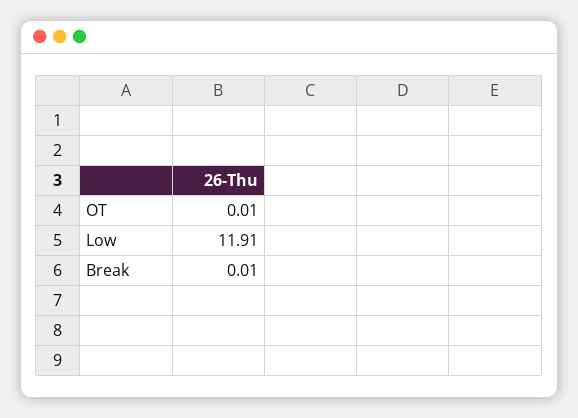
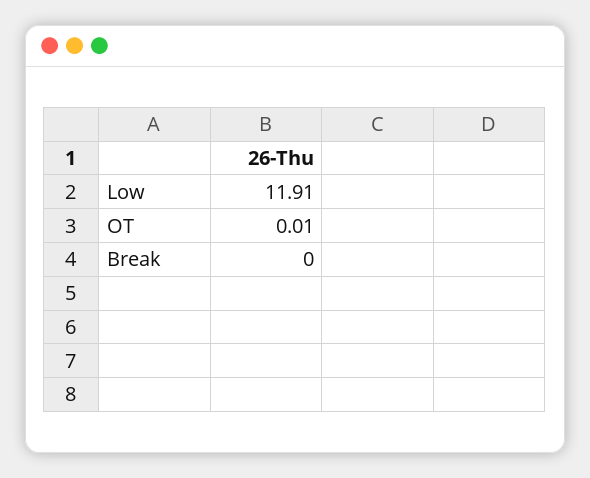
  {
    "OT": 0.01,
    "Low": 11.91,
-   "Break": 0.01
+   "Break": 0
  }

